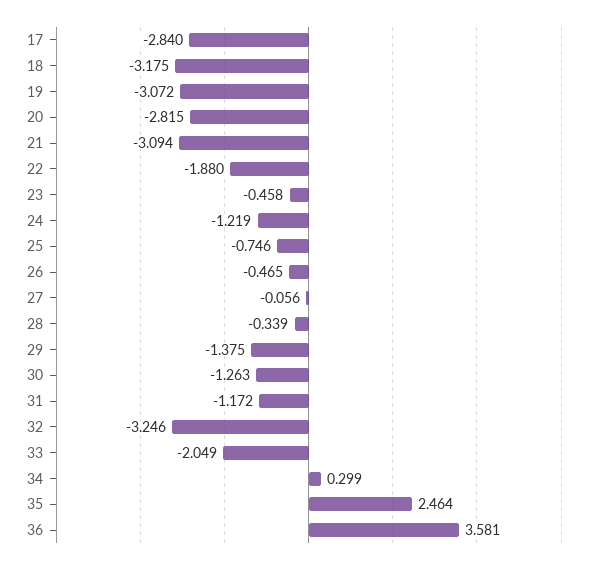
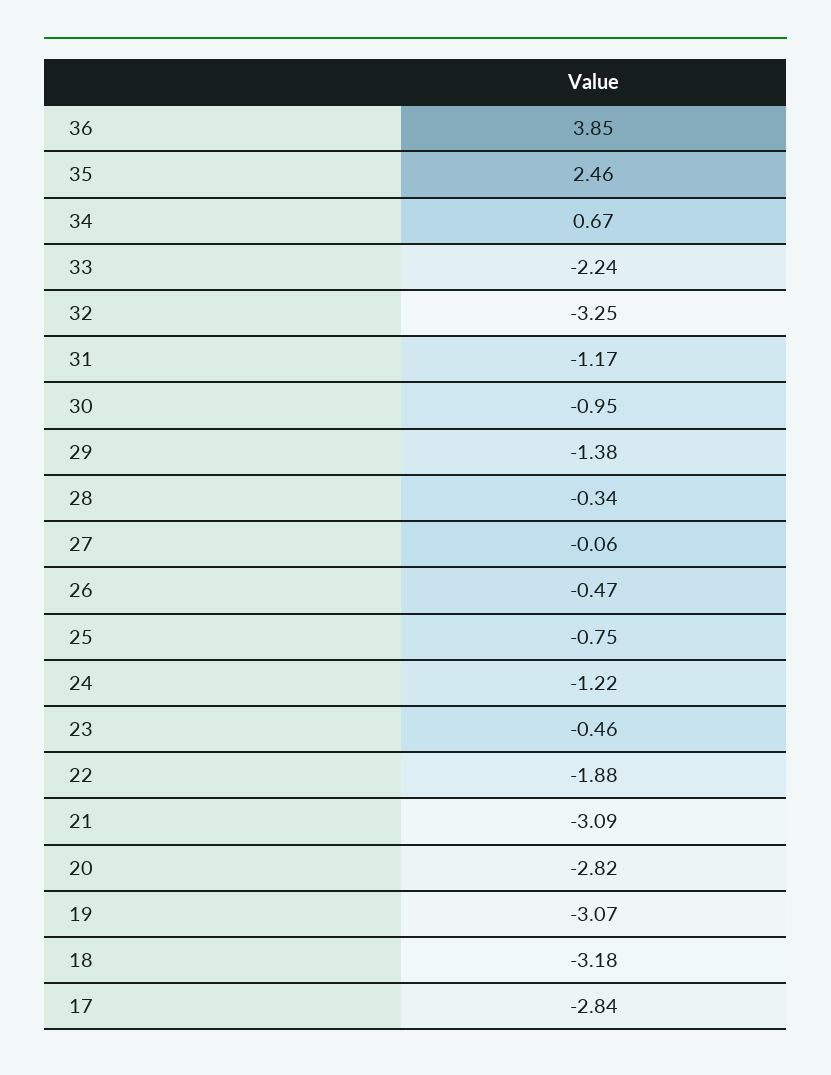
  {
    "17": -2.84,
    "18": -3.175,
    "19": -3.072,
    "20": -2.815,
    "21": -3.094,
    "22": -1.88,
    "23": -0.458,
    "24": -1.219,
    "25": -0.746,
    "26": -0.465,
    "27": -0.056,
    "28": -0.339,
    "29": -1.375,
-   "30": -1.263,
+   "30": -0.95,
    "31": -1.172,
    "32": -3.246,
-   "33": -2.049,
+   "33": -2.24,
-   "34": 0.299,
+   "34": 0.67,
    "35": 2.464,
-   "36": 3.581
+   "36": 3.85
  }

